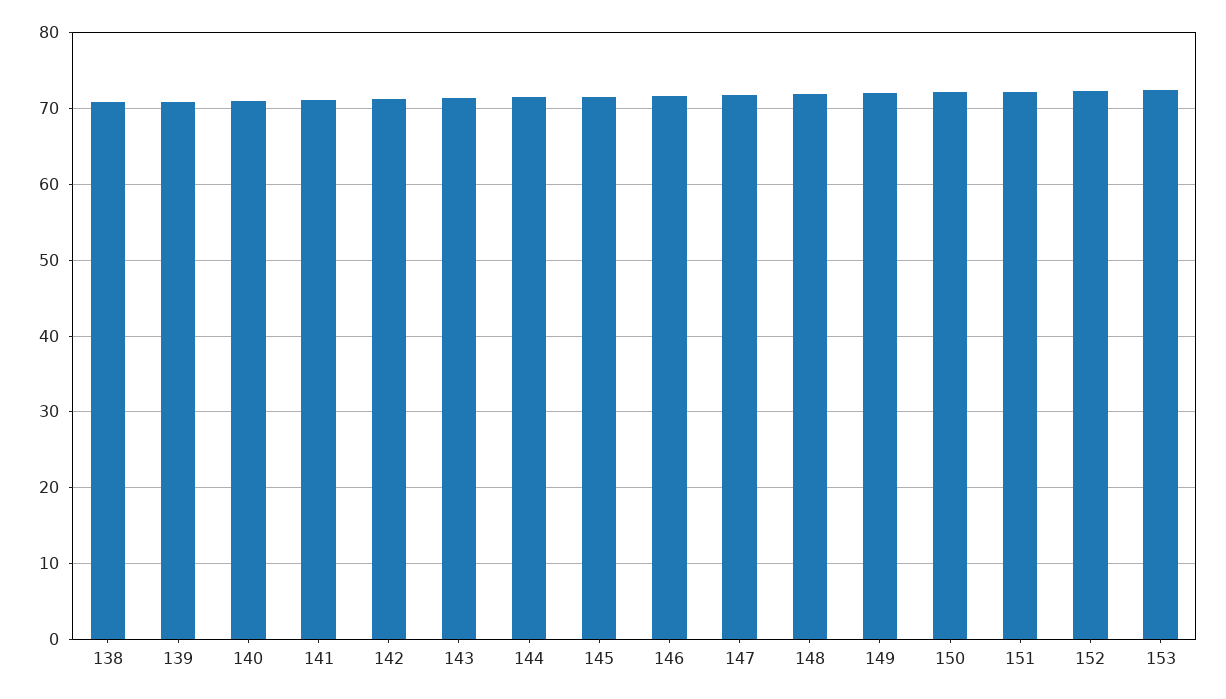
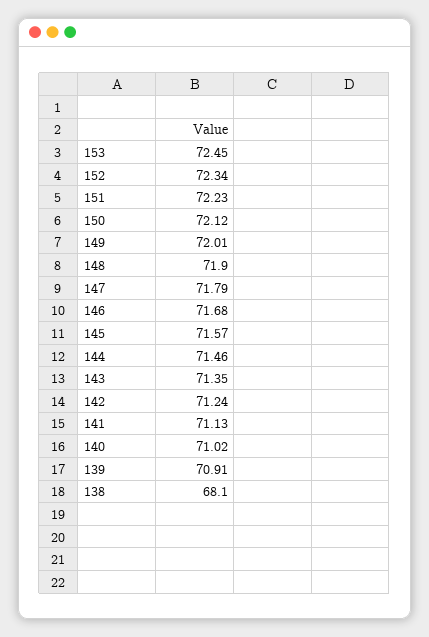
  {
-   "138": 71,
+   "138": 68.1,
    "139": 70.91,
    "140": 71.02,
    "141": 71.13,
    "142": 71.24,
    "143": 71.35,
    "144": 71.46,
    "145": 71.57,
    "146": 71.68,
    "147": 71.79,
    "148": 71.9,
    "149": 72.01,
    "150": 72.12,
    "151": 72.23,
    "152": 72.34,
    "153": 72.45
  }

